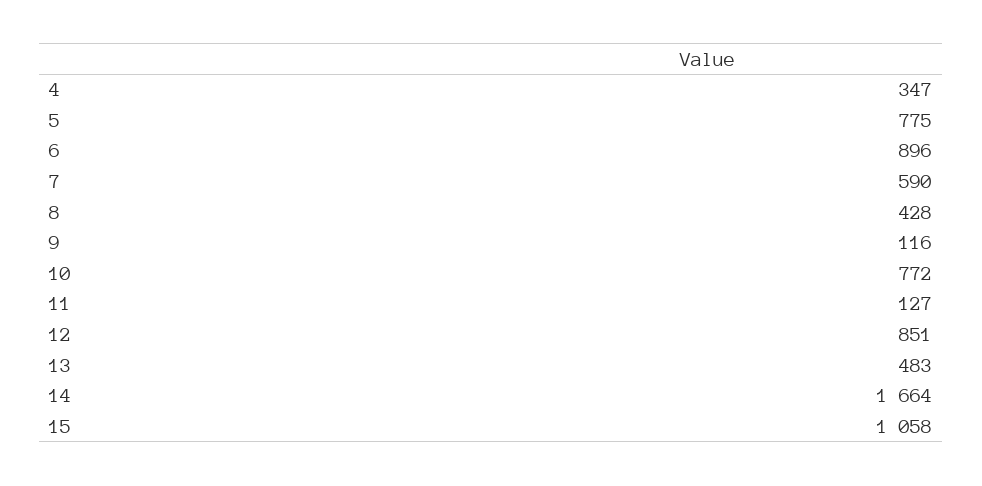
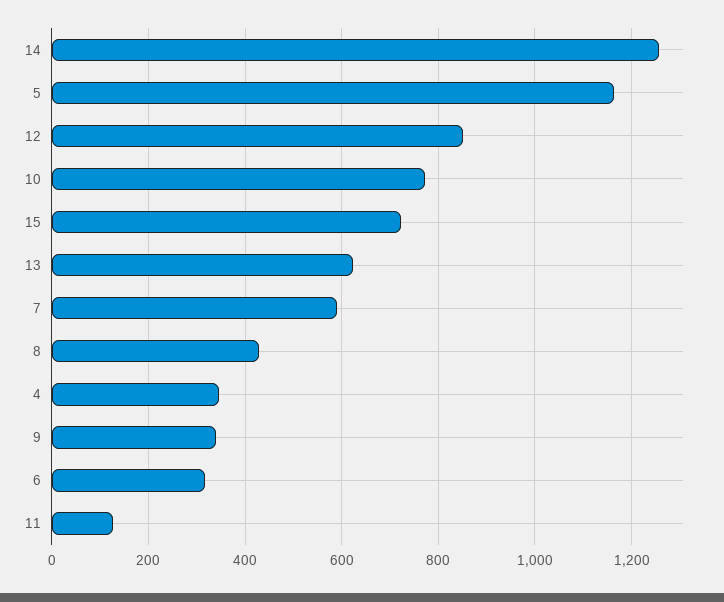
  {
    "4": 347,
-   "5": 775,
+   "5": 1160,
-   "6": 896,
+   "6": 320,
    "7": 590,
    "8": 428,
-   "9": 116,
+   "9": 340,
    "10": 772,
    "11": 127,
    "12": 851,
-   "13": 483,
+   "13": 620,
-   "14": 1664,
+   "14": 1260,
-   "15": 1058
+   "15": 720
  }

